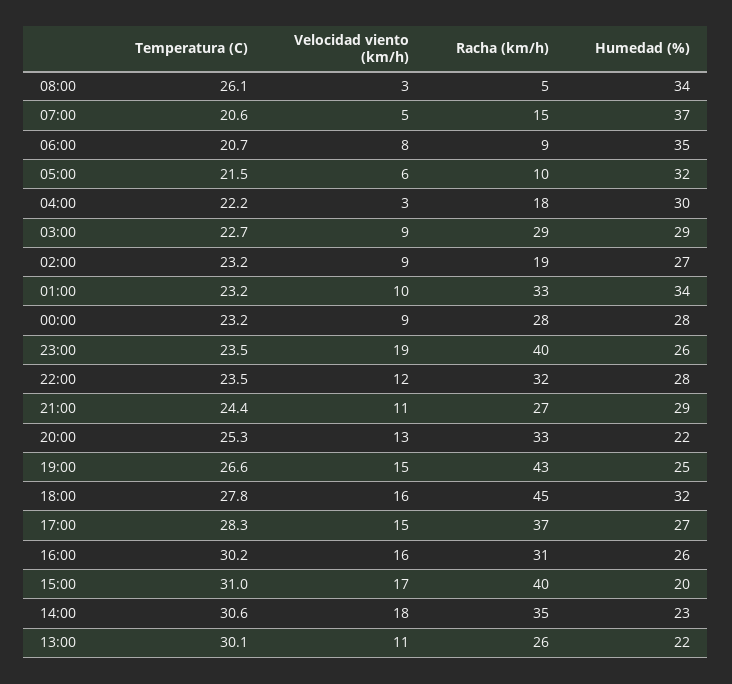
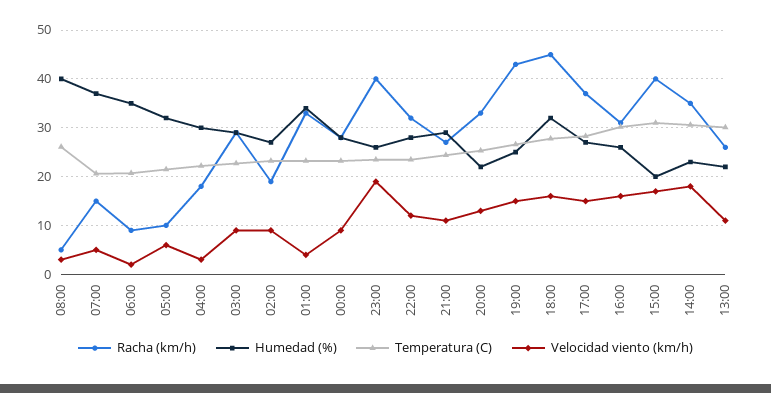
  {
    "Temperatura (C)": {
      "08:00": 26.1,
      "07:00": 20.6,
      "06:00": 20.7,
      "05:00": 21.5,
      "04:00": 22.2,
      "03:00": 22.7,
      "02:00": 23.2,
      "01:00": 23.2,
      "00:00": 23.2,
      "23:00": 23.5,
      "22:00": 23.5,
      "21:00": 24.4,
      "20:00": 25.3,
      "19:00": 26.6,
      "18:00": 27.8,
      "17:00": 28.3,
      "16:00": 30.2,
      "15:00": 31,
      "14:00": 30.6,
      "13:00": 30.1
    },
    "Velocidad viento (km/h)": {
      "08:00": 3,
      "07:00": 5,
-     "06:00": 8,
+     "06:00": 2,
      "05:00": 6,
      "04:00": 3,
      "03:00": 9,
      "02:00": 9,
-     "01:00": 10,
+     "01:00": 4,
      "00:00": 9,
      "23:00": 19,
      "22:00": 12,
      "21:00": 11,
      "20:00": 13,
      "19:00": 15,
      "18:00": 16,
      "17:00": 15,
      "16:00": 16,
      "15:00": 17,
      "14:00": 18,
      "13:00": 11
    },
    "Racha (km/h)": {
      "08:00": 5,
      "07:00": 15,
      "06:00": 9,
      "05:00": 10,
      "04:00": 18,
      "03:00": 29,
      "02:00": 19,
      "01:00": 33,
      "00:00": 28,
      "23:00": 40,
      "22:00": 32,
      "21:00": 27,
      "20:00": 33,
      "19:00": 43,
      "18:00": 45,
      "17:00": 37,
      "16:00": 31,
      "15:00": 40,
      "14:00": 35,
      "13:00": 26
    },
    "Humedad (%)": {
-     "08:00": 34,
+     "08:00": 40,
      "07:00": 37,
      "06:00": 35,
      "05:00": 32,
      "04:00": 30,
      "03:00": 29,
      "02:00": 27,
      "01:00": 34,
      "00:00": 28,
      "23:00": 26,
      "22:00": 28,
      "21:00": 29,
      "20:00": 22,
      "19:00": 25,
      "18:00": 32,
      "17:00": 27,
      "16:00": 26,
      "15:00": 20,
      "14:00": 23,
      "13:00": 22
    }
  }

